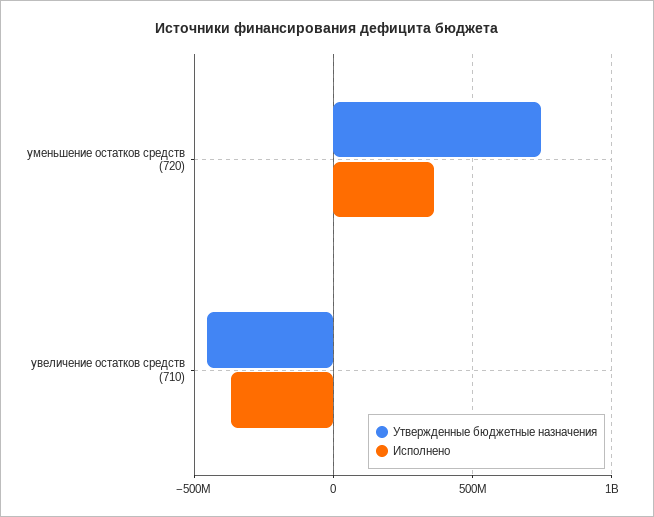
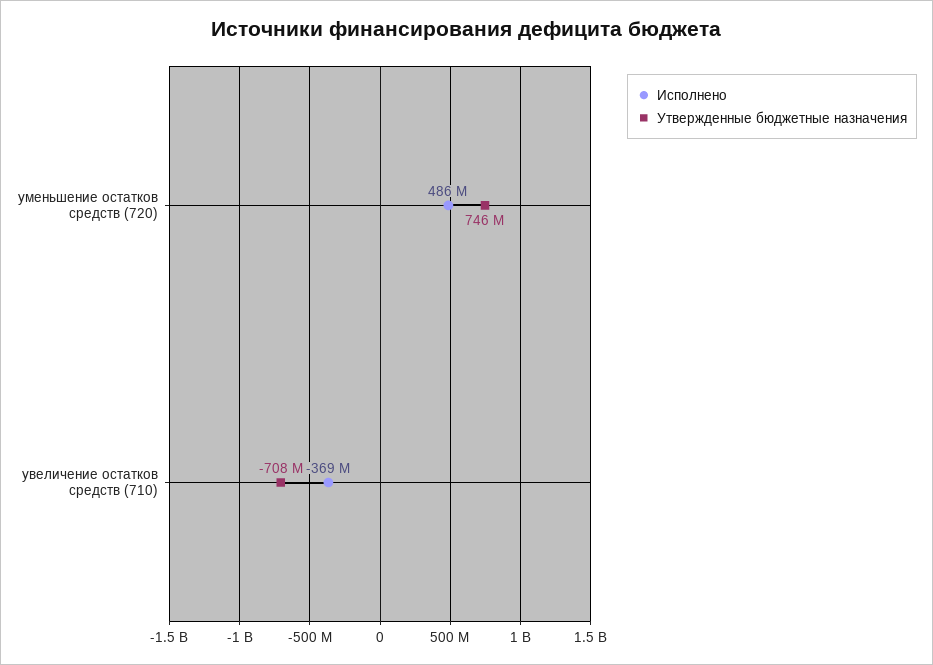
  {
    "Утвержденные бюджетные назначения": {
      "уменьшение остатков средств (720)": 746000000,
-     "увеличение остатков средств (710)": -450000000
+     "увеличение остатков средств (710)": -708000000
    },
    "Исполнено": {
-     "уменьшение остатков средств (720)": 350000000,
+     "уменьшение остатков средств (720)": 486000000,
      "увеличение остатков средств (710)": -369000000
    }
  }

